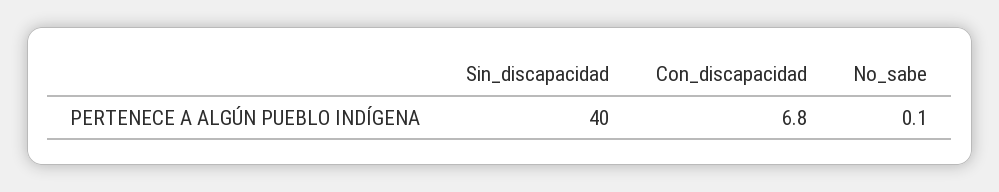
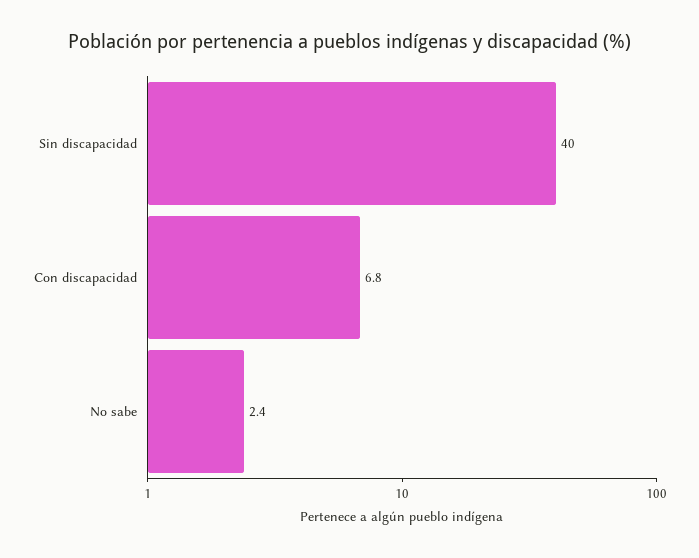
  {
    "Sin_discapacidad": 40,
    "Con_discapacidad": 6.8,
-   "No_sabe": 0.1
+   "No_sabe": 2.4
  }

